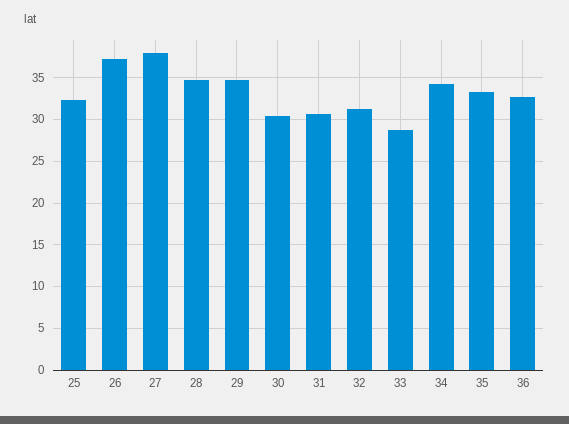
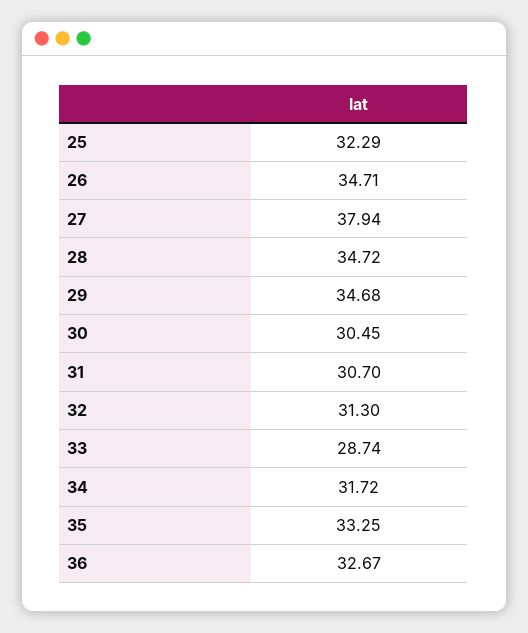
  {
    "25": 32.29,
-   "26": 37,
+   "26": 34.71,
    "27": 37.94,
    "28": 34.72,
    "29": 34.68,
    "30": 30.45,
    "31": 30.7,
    "32": 31.3,
    "33": 28.74,
-   "34": 34,
+   "34": 31.72,
    "35": 33.25,
    "36": 32.67
  }

